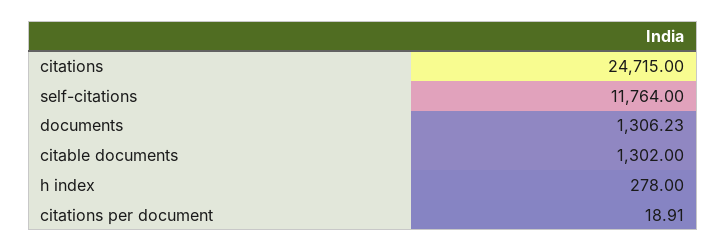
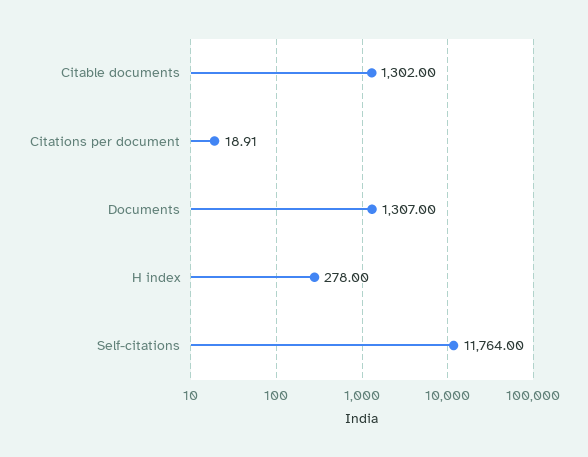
  {
-   "citations": 24715,
    "self-citations": 11764,
-   "documents": 1306.23,
+   "documents": 1307,
    "citable documents": 1302,
    "h index": 278,
    "citations per document": 18.91
  }

